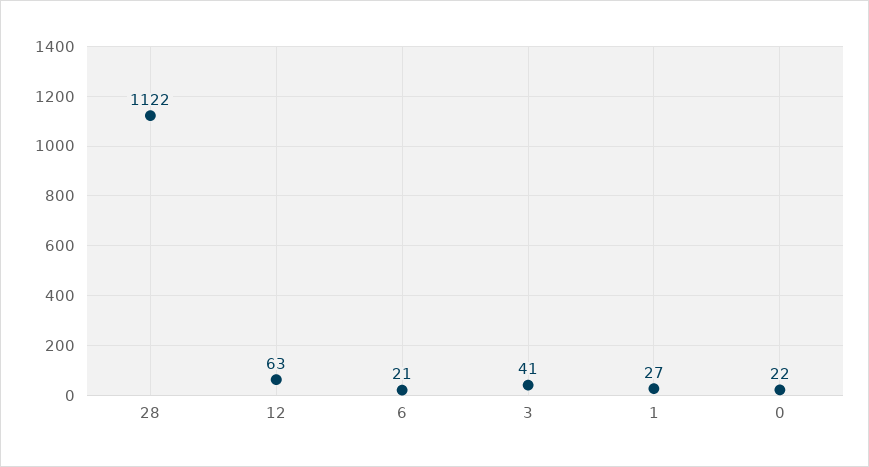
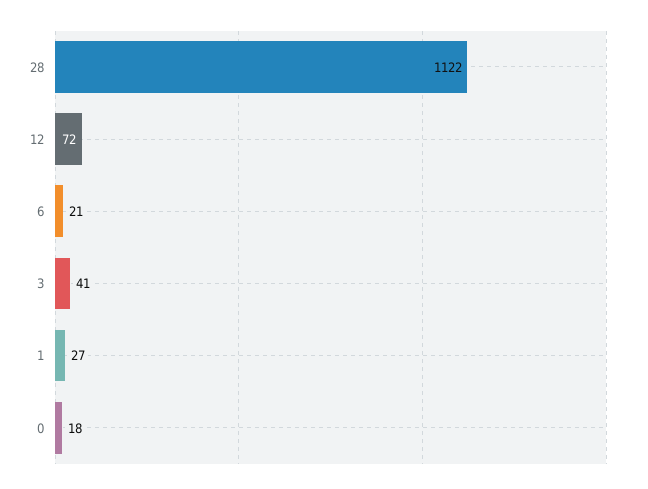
  {
    "28": 1122,
-   "12": 63,
+   "12": 72,
    "6": 21,
    "3": 41,
    "1": 27,
-   "0": 22
+   "0": 18
  }

